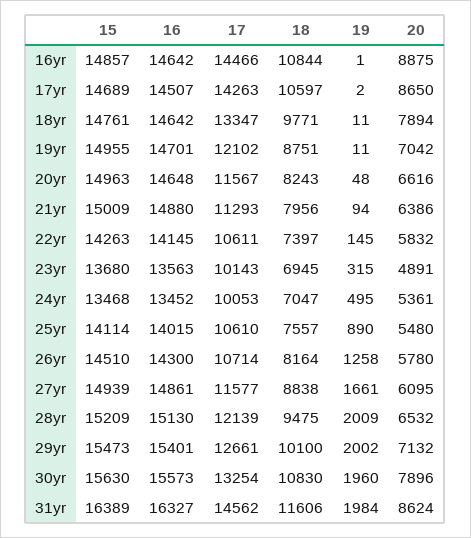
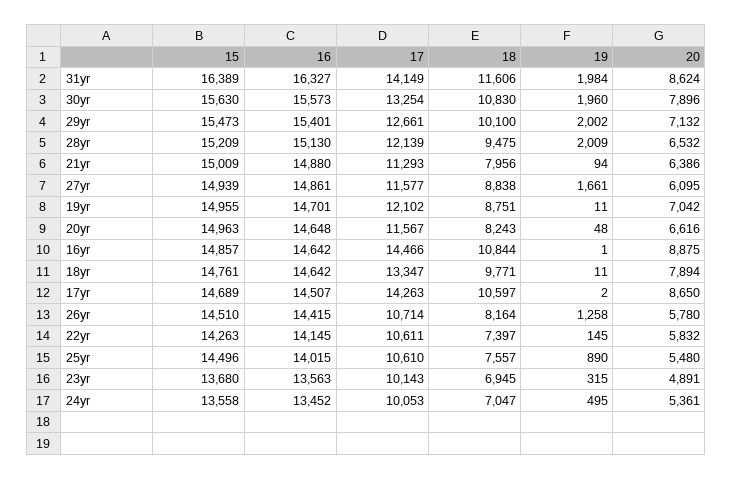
  {
    "15": {
      "16yr": 14857,
      "17yr": 14689,
      "18yr": 14761,
      "19yr": 14955,
      "20yr": 14963,
      "21yr": 15009,
      "22yr": 14263,
      "23yr": 13680,
-     "24yr": 13468,
+     "24yr": 13558,
-     "25yr": 14114,
+     "25yr": 14496,
      "26yr": 14510,
      "27yr": 14939,
      "28yr": 15209,
      "29yr": 15473,
      "30yr": 15630,
      "31yr": 16389
    },
    "16": {
      "16yr": 14642,
      "17yr": 14507,
      "18yr": 14642,
      "19yr": 14701,
      "20yr": 14648,
      "21yr": 14880,
      "22yr": 14145,
      "23yr": 13563,
      "24yr": 13452,
      "25yr": 14015,
-     "26yr": 14300,
+     "26yr": 14415,
      "27yr": 14861,
      "28yr": 15130,
      "29yr": 15401,
      "30yr": 15573,
      "31yr": 16327
    },
    "17": {
      "16yr": 14466,
      "17yr": 14263,
      "18yr": 13347,
      "19yr": 12102,
      "20yr": 11567,
      "21yr": 11293,
      "22yr": 10611,
      "23yr": 10143,
      "24yr": 10053,
      "25yr": 10610,
      "26yr": 10714,
      "27yr": 11577,
      "28yr": 12139,
      "29yr": 12661,
      "30yr": 13254,
-     "31yr": 14562
+     "31yr": 14149
    },
    "18": {
      "16yr": 10844,
      "17yr": 10597,
      "18yr": 9771,
      "19yr": 8751,
      "20yr": 8243,
      "21yr": 7956,
      "22yr": 7397,
      "23yr": 6945,
      "24yr": 7047,
      "25yr": 7557,
      "26yr": 8164,
      "27yr": 8838,
      "28yr": 9475,
      "29yr": 10100,
      "30yr": 10830,
      "31yr": 11606
    },
    "19": {
      "16yr": 1,
      "17yr": 2,
      "18yr": 11,
      "19yr": 11,
      "20yr": 48,
      "21yr": 94,
      "22yr": 145,
      "23yr": 315,
      "24yr": 495,
      "25yr": 890,
      "26yr": 1258,
      "27yr": 1661,
      "28yr": 2009,
      "29yr": 2002,
      "30yr": 1960,
      "31yr": 1984
    },
    "20": {
      "16yr": 8875,
      "17yr": 8650,
      "18yr": 7894,
      "19yr": 7042,
      "20yr": 6616,
      "21yr": 6386,
      "22yr": 5832,
      "23yr": 4891,
      "24yr": 5361,
      "25yr": 5480,
      "26yr": 5780,
      "27yr": 6095,
      "28yr": 6532,
      "29yr": 7132,
      "30yr": 7896,
      "31yr": 8624
    }
  }

